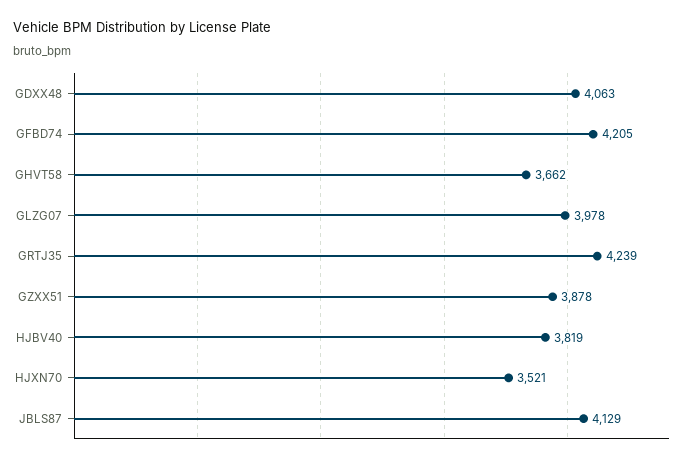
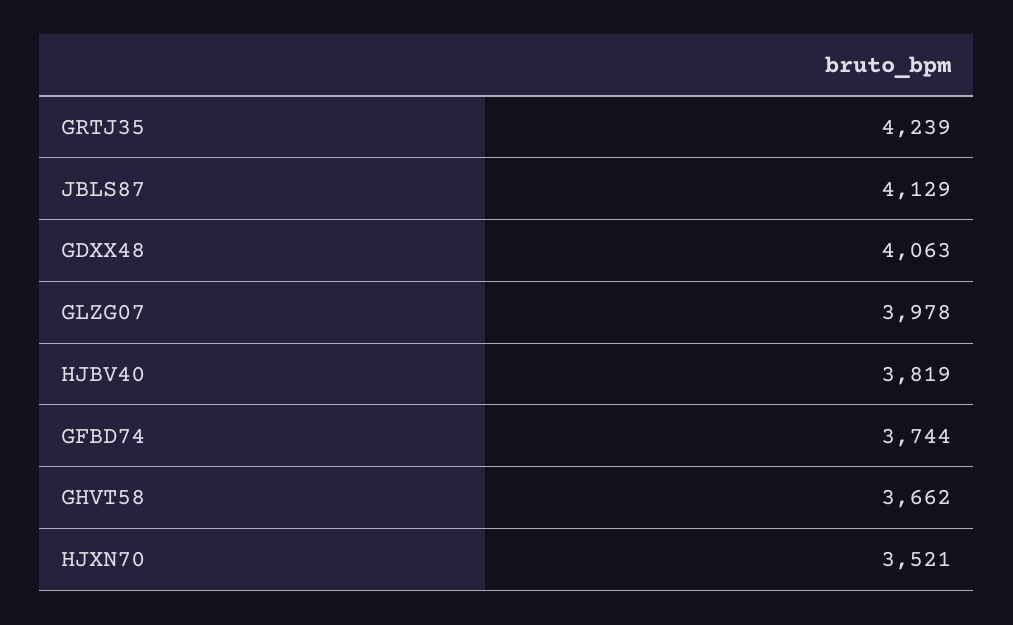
  {
    "GDXX48": 4063,
-   "GFBD74": 4205,
+   "GFBD74": 3744,
    "GHVT58": 3662,
    "GLZG07": 3978,
    "GRTJ35": 4239,
-   "GZXX51": 3878,
    "HJBV40": 3819,
    "HJXN70": 3521,
    "JBLS87": 4129
  }

